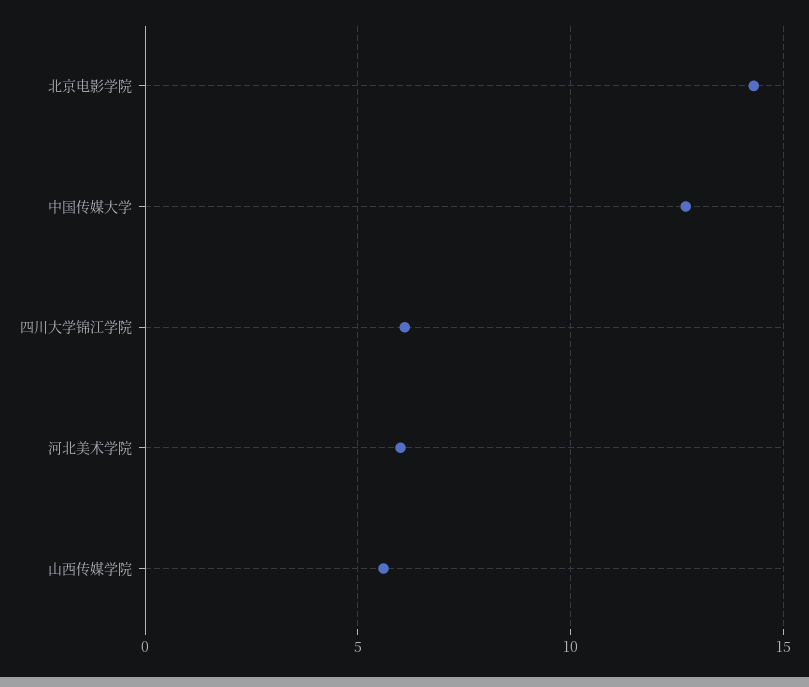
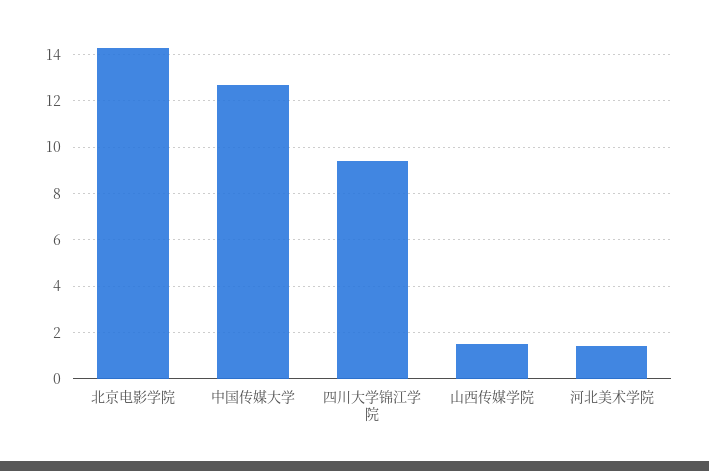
  {
    "北京电影学院": 14.5,
    "中国传媒大学": 12.5,
-   "四川大学锦江学院": 6,
+   "四川大学锦江学院": 9.5,
-   "河北美术学院": 6,
+   "河北美术学院": 1.5,
-   "山西传媒学院": 5.5
+   "山西传媒学院": 1.5
  }

